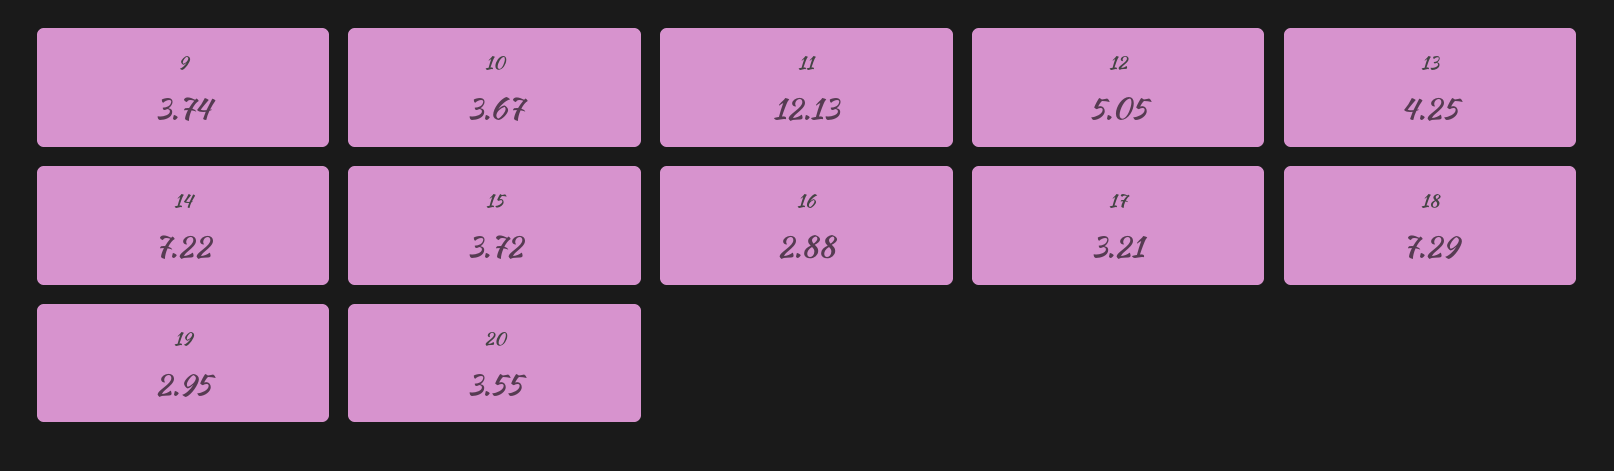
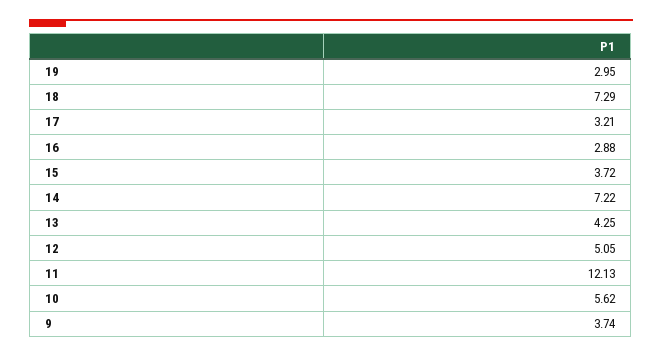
  {
    "9": 3.74,
-   "10": 3.67,
+   "10": 5.62,
    "11": 12.13,
    "12": 5.05,
    "13": 4.25,
    "14": 7.22,
    "15": 3.72,
    "16": 2.88,
    "17": 3.21,
    "18": 7.29,
-   "19": 2.95,
+   "19": 2.95
-   "20": 3.55
  }

